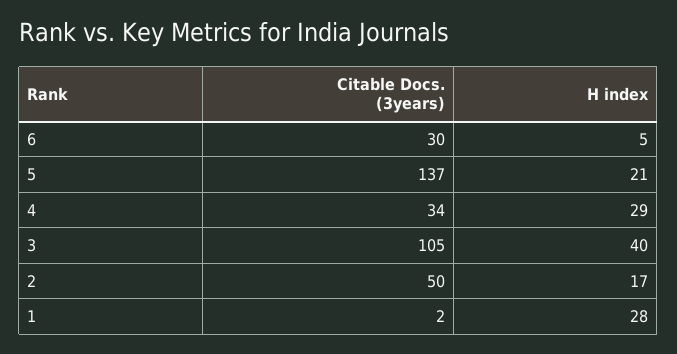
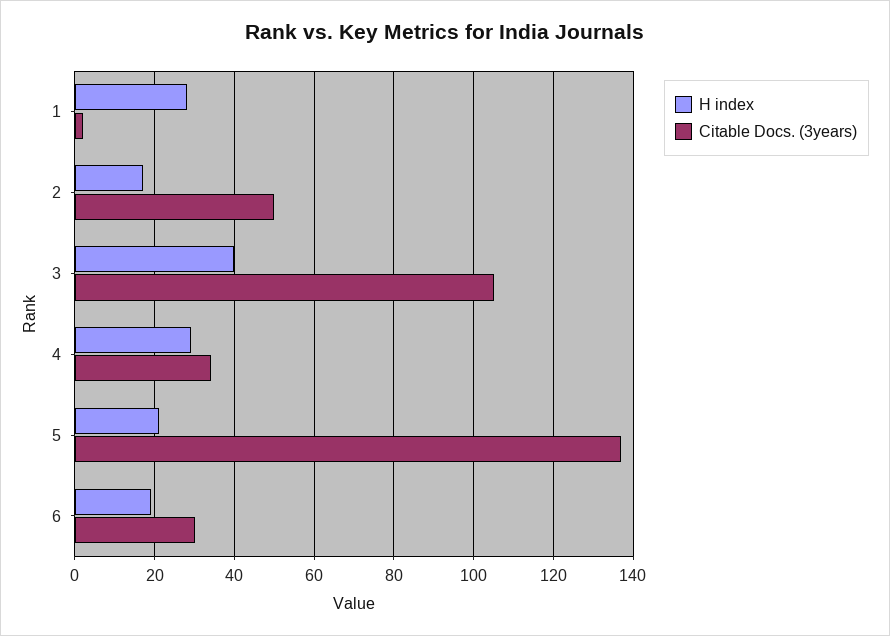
  {
    "Citable Docs. (3years)": {
      "6": 30,
      "5": 137,
      "4": 34,
      "3": 105,
      "2": 50,
      "1": 2
    },
    "H index": {
-     "6": 5,
+     "6": 20,
      "5": 21,
      "4": 29,
      "3": 40,
      "2": 17,
      "1": 28
    }
  }

